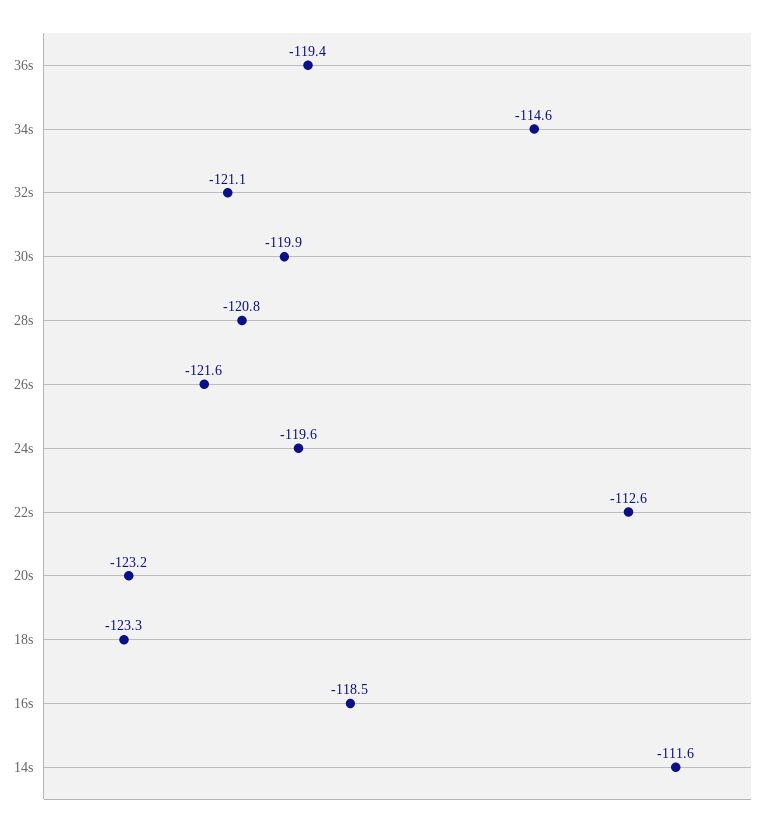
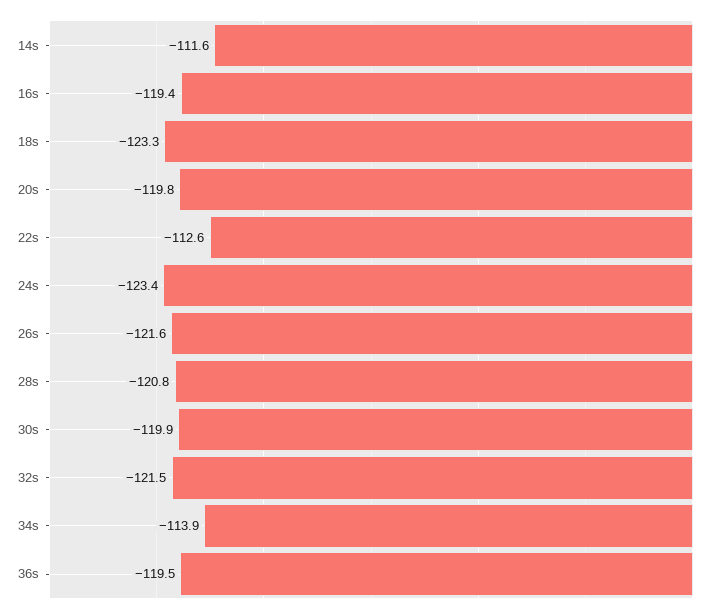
  {
-   "36s": -119.4,
+   "36s": -119.5,
-   "34s": -114.6,
+   "34s": -113.9,
-   "32s": -121.1,
+   "32s": -121.5,
    "30s": -119.9,
    "28s": -120.8,
    "26s": -121.6,
-   "24s": -119.6,
+   "24s": -123.4,
    "22s": -112.6,
-   "20s": -123.2,
+   "20s": -119.8,
    "18s": -123.3,
-   "16s": -118.5,
+   "16s": -119.4,
    "14s": -111.6
  }

